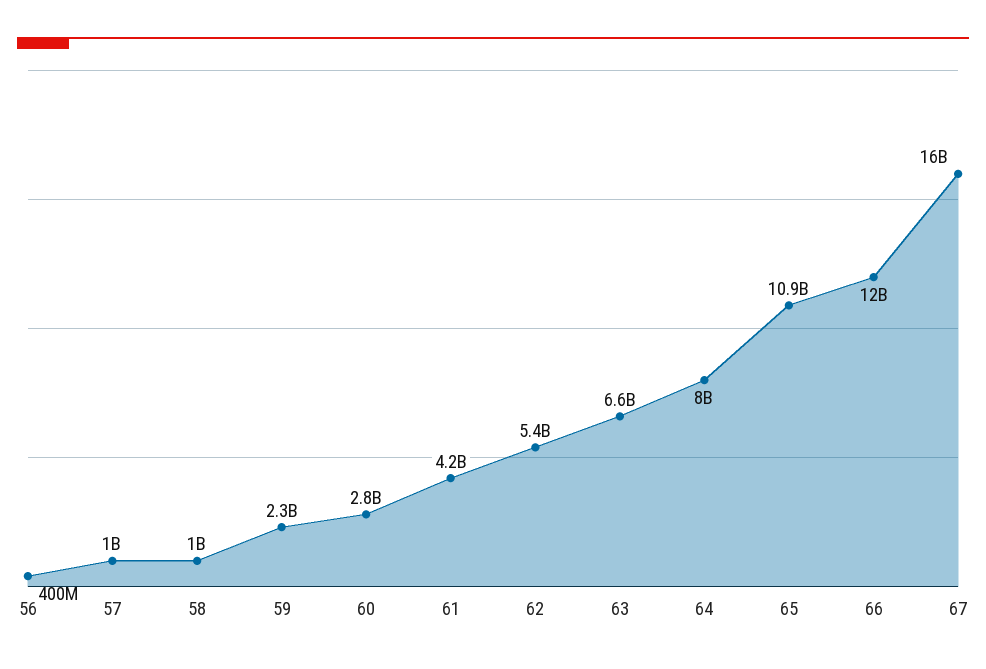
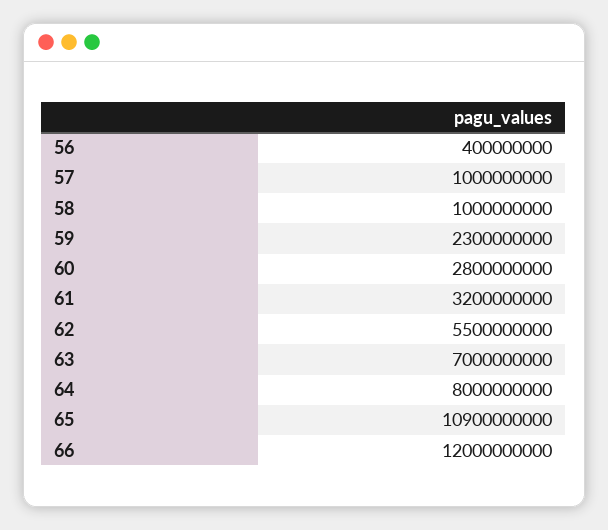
  {
    "56": 400000000,
    "57": 1000000000,
    "58": 1000000000,
    "59": 2300000000,
    "60": 2800000000,
-   "61": 4200000000,
+   "61": 3200000000,
-   "62": 5400000000,
+   "62": 5500000000,
-   "63": 6600000000,
+   "63": 7000000000,
    "64": 8000000000,
    "65": 10900000000,
-   "66": 12000000000,
+   "66": 12000000000
-   "67": 16000000000
  }

